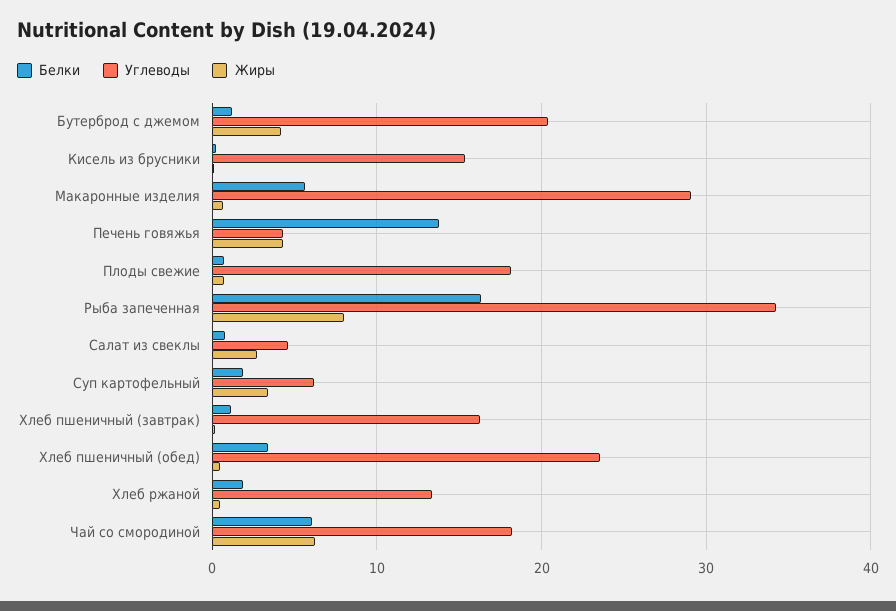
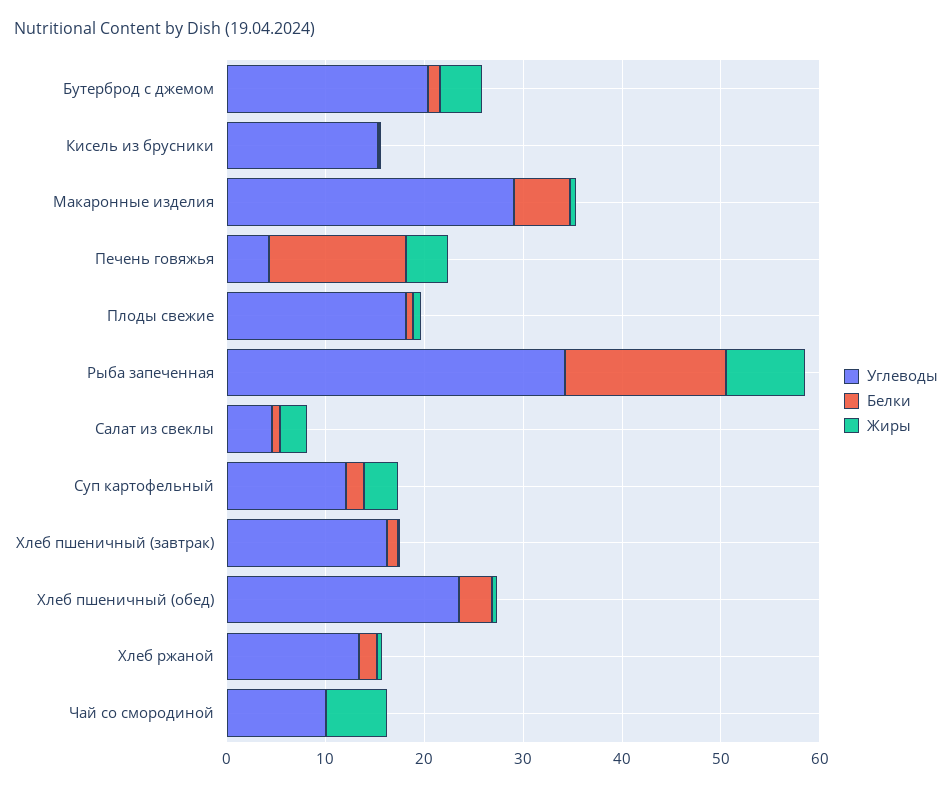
  {
    "Белки": {
      "Бутерброд с джемом": 1,
      "Кисель из брусники": 0,
      "Макаронные изделия": 6,
      "Печень говяжья": 14,
      "Плоды свежие": 1,
      "Рыба запеченная": 16,
      "Салат из свеклы": 1,
      "Суп картофельный": 2,
      "Хлеб пшеничный (завтрак)": 1,
      "Хлеб пшеничный (обед)": 3,
      "Хлеб ржаной": 2,
-     "Чай со смородиной": 6
+     "Чай со смородиной": 0
    },
    "Углеводы": {
      "Бутерброд с джемом": 20,
      "Кисель из брусники": 15,
      "Макаронные изделия": 29,
      "Печень говяжья": 4,
      "Плоды свежие": 18,
      "Рыба запеченная": 34,
      "Салат из свеклы": 5,
-     "Суп картофельный": 6,
+     "Суп картофельный": 12,
      "Хлеб пшеничный (завтрак)": 16,
      "Хлеб пшеничный (обед)": 24,
      "Хлеб ржаной": 13,
-     "Чай со смородиной": 18
+     "Чай со смородиной": 10
    },
    "Жиры": {
      "Бутерброд с джемом": 4,
      "Кисель из брусники": 0,
      "Макаронные изделия": 1,
      "Печень говяжья": 4,
      "Плоды свежие": 1,
      "Рыба запеченная": 8,
      "Салат из свеклы": 3,
      "Суп картофельный": 3,
      "Хлеб пшеничный (завтрак)": 0,
      "Хлеб пшеничный (обед)": 0,
      "Хлеб ржаной": 0,
      "Чай со смородиной": 6
    }
  }

